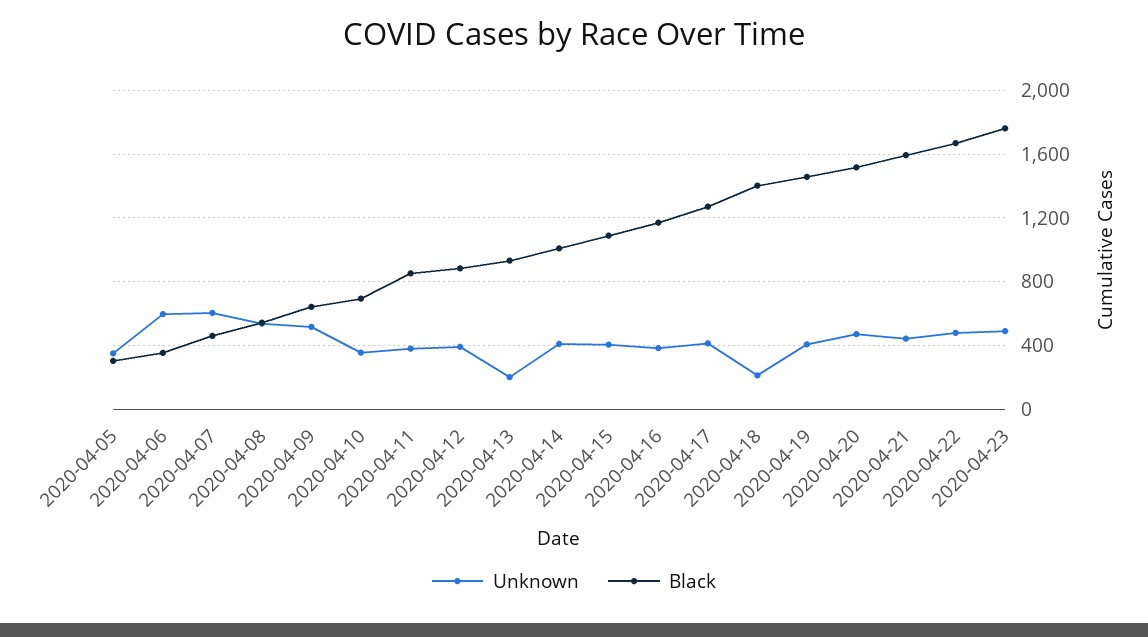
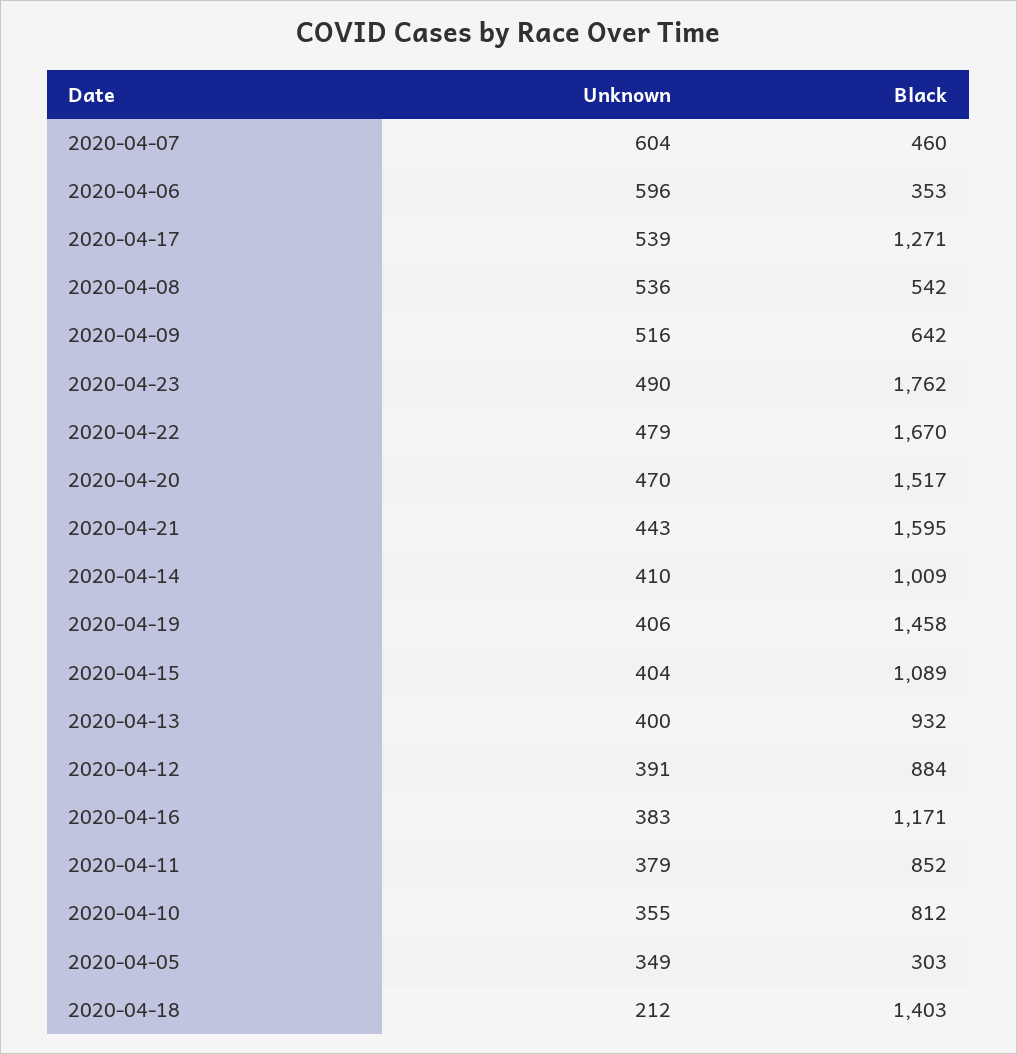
  {
    "Unknown": {
      "2020-04-05": 349,
      "2020-04-06": 596,
      "2020-04-07": 604,
      "2020-04-08": 536,
      "2020-04-09": 516,
      "2020-04-10": 355,
      "2020-04-11": 379,
      "2020-04-12": 391,
-     "2020-04-13": 200,
+     "2020-04-13": 400,
      "2020-04-14": 410,
      "2020-04-15": 404,
      "2020-04-16": 383,
-     "2020-04-17": 400,
+     "2020-04-17": 539,
      "2020-04-18": 212,
      "2020-04-19": 406,
      "2020-04-20": 470,
      "2020-04-21": 443,
      "2020-04-22": 479,
      "2020-04-23": 490
    },
    "Black": {
      "2020-04-05": 303,
      "2020-04-06": 353,
      "2020-04-07": 460,
      "2020-04-08": 542,
      "2020-04-09": 642,
-     "2020-04-10": 700,
+     "2020-04-10": 812,
      "2020-04-11": 852,
      "2020-04-12": 884,
      "2020-04-13": 932,
      "2020-04-14": 1009,
      "2020-04-15": 1089,
      "2020-04-16": 1171,
      "2020-04-17": 1271,
      "2020-04-18": 1403,
      "2020-04-19": 1458,
      "2020-04-20": 1517,
      "2020-04-21": 1595,
      "2020-04-22": 1670,
      "2020-04-23": 1762
    }
  }

